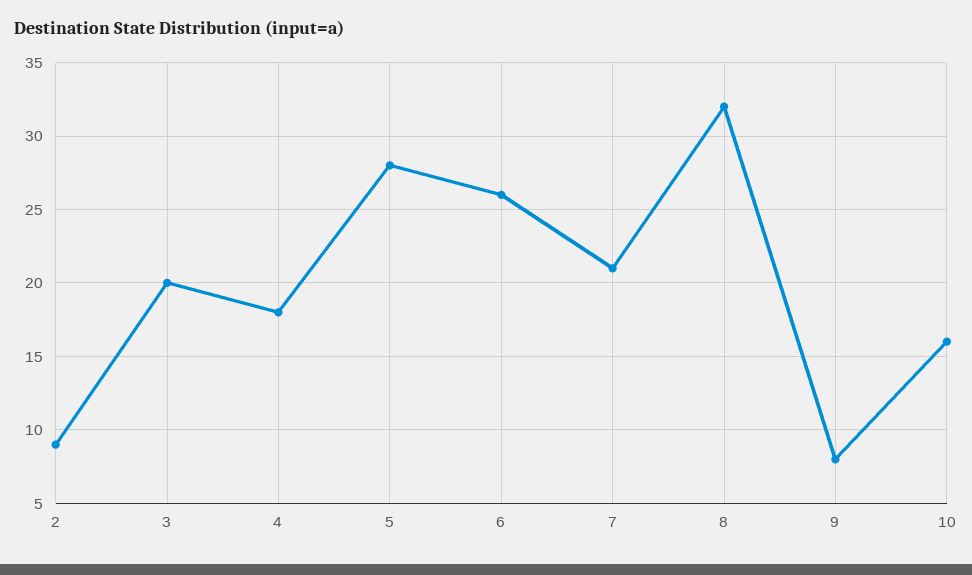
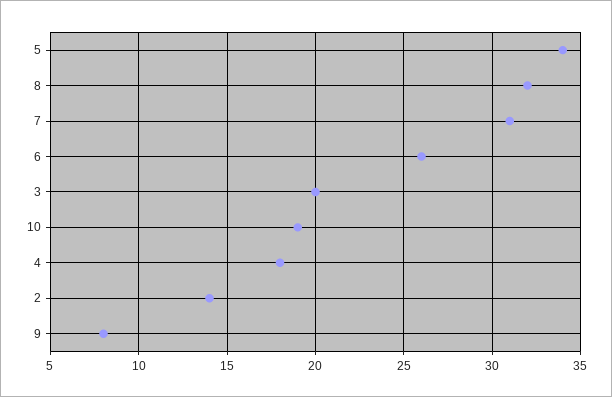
  {
-   "2": 9,
+   "2": 14,
    "3": 20,
    "4": 18,
-   "5": 28,
+   "5": 34,
    "6": 26,
-   "7": 21,
+   "7": 31,
    "8": 32,
    "9": 8,
-   "10": 16
+   "10": 19
  }

